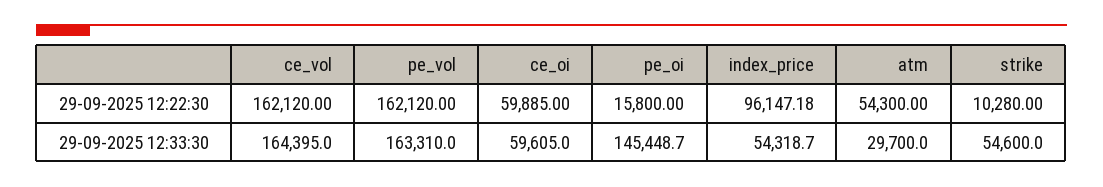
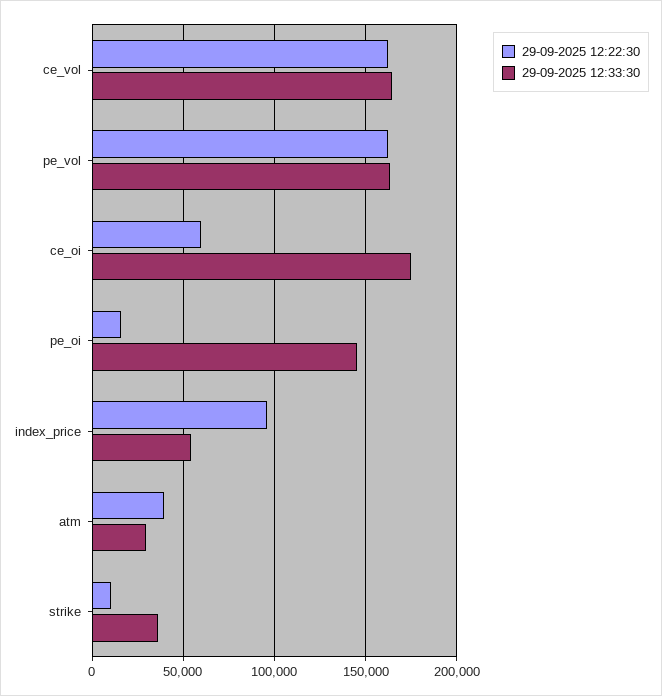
  {
    "29-09-2025 12:22:30": {
      "ce_vol": 162120,
      "pe_vol": 162120,
      "ce_oi": 59885,
      "pe_oi": 15800,
      "index_price": 96147.18,
-     "atm": 54300,
+     "atm": 40000,
      "strike": 10280
    },
    "29-09-2025 12:33:30": {
      "ce_vol": 164395,
      "pe_vol": 163310,
-     "ce_oi": 59605,
+     "ce_oi": 175000,
      "pe_oi": 145448.7,
      "index_price": 54318.7,
      "atm": 29700,
-     "strike": 54600
+     "strike": 35000
    }
  }

